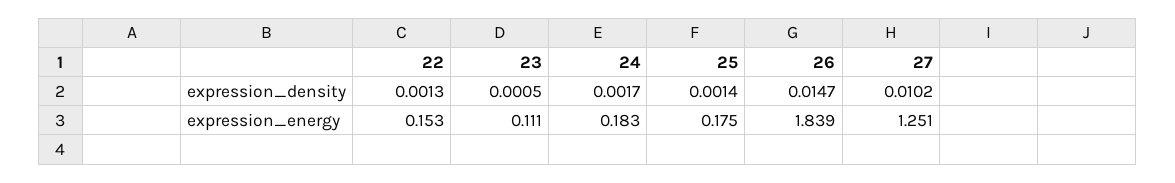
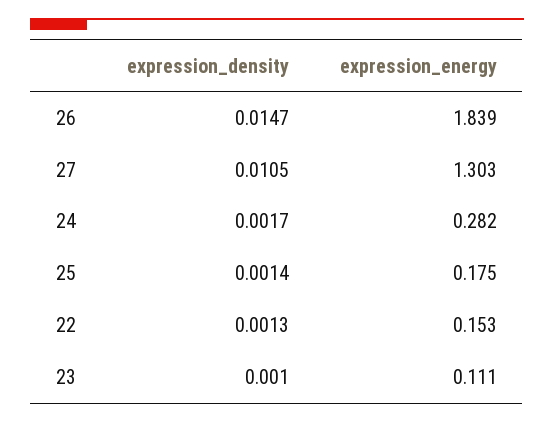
  {
    "22": {
      "expression_density": 0.0013,
      "expression_energy": 0.153
    },
    "23": {
-     "expression_density": 0.0005,
+     "expression_density": 0.001,
      "expression_energy": 0.111
    },
    "24": {
      "expression_density": 0.0017,
-     "expression_energy": 0.183
+     "expression_energy": 0.282
    },
    "25": {
      "expression_density": 0.0014,
      "expression_energy": 0.175
    },
    "26": {
      "expression_density": 0.0147,
      "expression_energy": 1.839
    },
    "27": {
-     "expression_density": 0.0102,
+     "expression_density": 0.0105,
-     "expression_energy": 1.251
+     "expression_energy": 1.303
    }
  }

